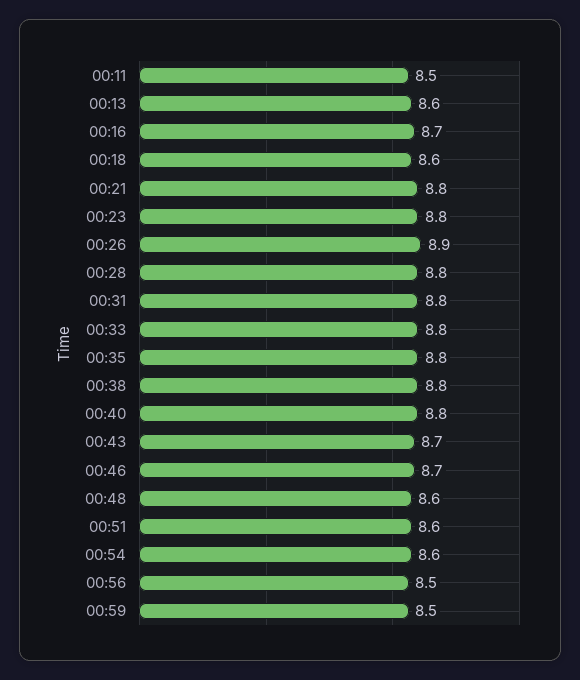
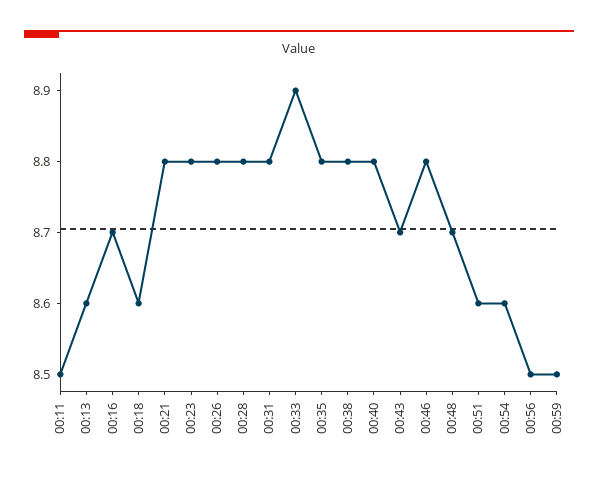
  {
    "00:11": 8.5,
    "00:13": 8.6,
    "00:16": 8.7,
    "00:18": 8.6,
    "00:21": 8.8,
    "00:23": 8.8,
-   "00:26": 8.9,
+   "00:26": 8.8,
    "00:28": 8.8,
    "00:31": 8.8,
-   "00:33": 8.8,
+   "00:33": 8.9,
    "00:35": 8.8,
    "00:38": 8.8,
    "00:40": 8.8,
    "00:43": 8.7,
-   "00:46": 8.7,
+   "00:46": 8.8,
-   "00:48": 8.6,
+   "00:48": 8.7,
    "00:51": 8.6,
    "00:54": 8.6,
    "00:56": 8.5,
    "00:59": 8.5
  }

